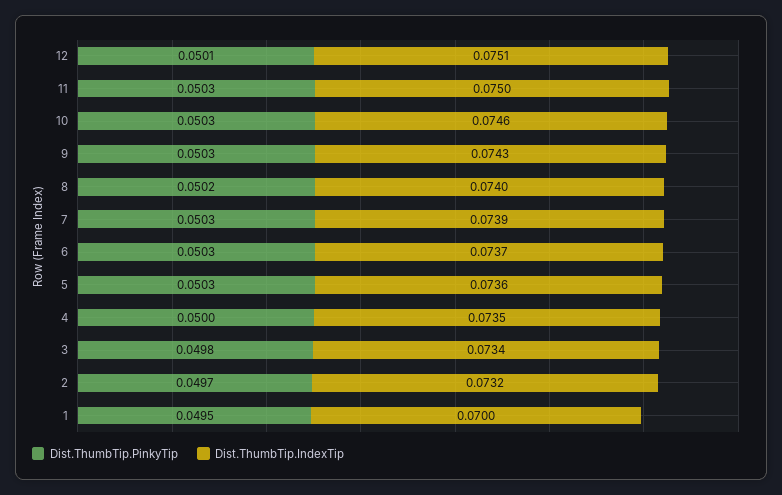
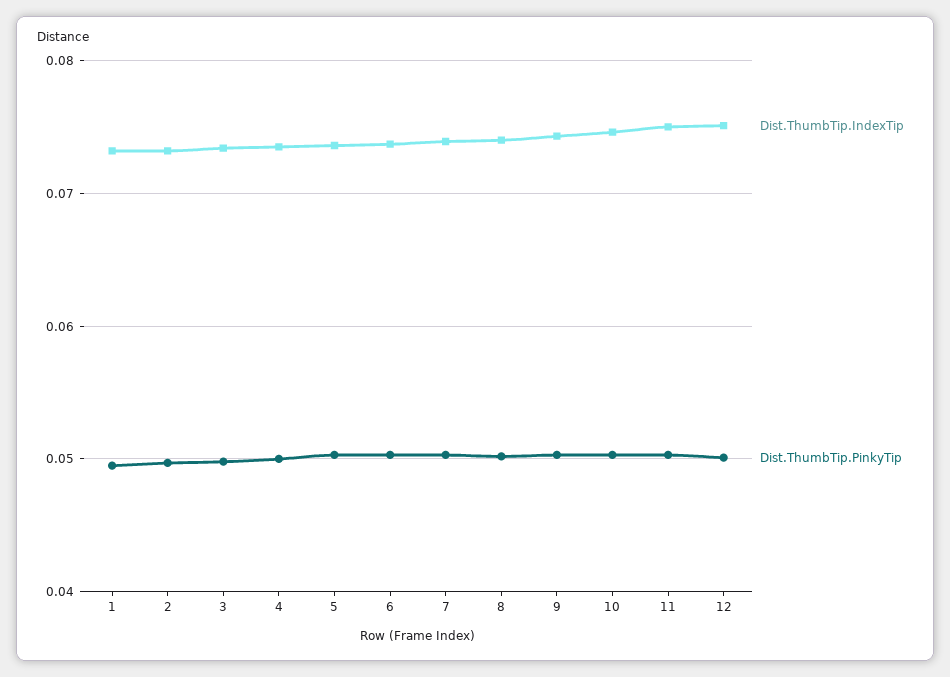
  {
    "Dist.ThumbTip.PinkyTip": {
      "12": 0.0501,
      "11": 0.0503,
      "10": 0.0503,
      "9": 0.0503,
      "8": 0.0502,
      "7": 0.0503,
      "6": 0.0503,
      "5": 0.0503,
      "4": 0.05,
      "3": 0.0498,
      "2": 0.0497,
      "1": 0.0495
    },
    "Dist.ThumbTip.IndexTip": {
      "12": 0.0751,
      "11": 0.075,
      "10": 0.0746,
      "9": 0.0743,
      "8": 0.074,
      "7": 0.0739,
      "6": 0.0737,
      "5": 0.0736,
      "4": 0.0735,
      "3": 0.0734,
      "2": 0.0732,
-     "1": 0.07
+     "1": 0.073
    }
  }

